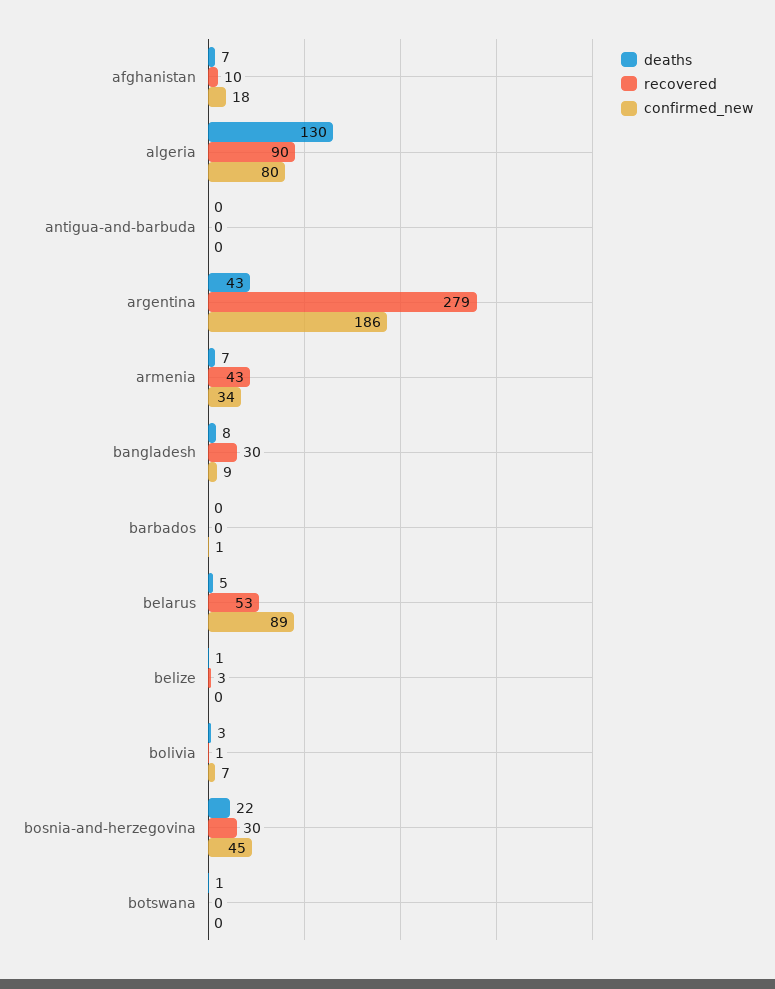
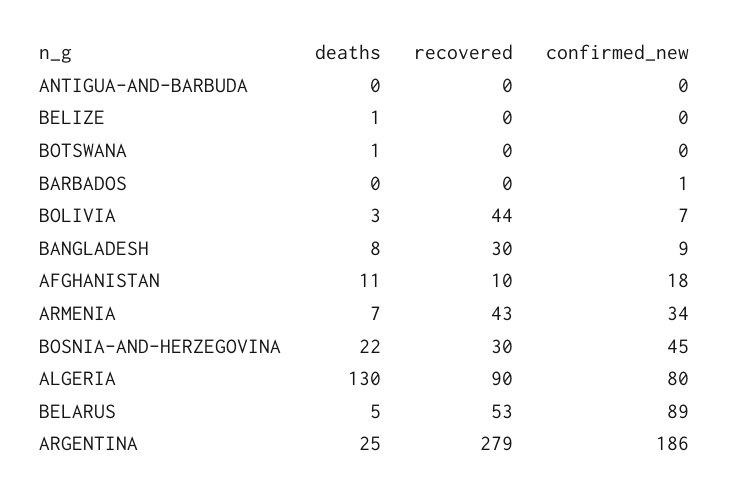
  {
    "deaths": {
-     "afghanistan": 7,
+     "afghanistan": 11,
      "algeria": 130,
      "antigua-and-barbuda": 0,
-     "argentina": 43,
+     "argentina": 25,
      "armenia": 7,
      "bangladesh": 8,
      "barbados": 0,
      "belarus": 5,
      "belize": 1,
      "bolivia": 3,
      "bosnia-and-herzegovina": 22,
      "botswana": 1
    },
    "recovered": {
      "afghanistan": 10,
      "algeria": 90,
      "antigua-and-barbuda": 0,
      "argentina": 279,
      "armenia": 43,
      "bangladesh": 30,
      "barbados": 0,
      "belarus": 53,
-     "belize": 3,
+     "belize": 0,
-     "bolivia": 1,
+     "bolivia": 44,
      "bosnia-and-herzegovina": 30,
      "botswana": 0
    },
    "confirmed_new": {
      "afghanistan": 18,
      "algeria": 80,
      "antigua-and-barbuda": 0,
      "argentina": 186,
      "armenia": 34,
      "bangladesh": 9,
      "barbados": 1,
      "belarus": 89,
      "belize": 0,
      "bolivia": 7,
      "bosnia-and-herzegovina": 45,
      "botswana": 0
    }
  }

